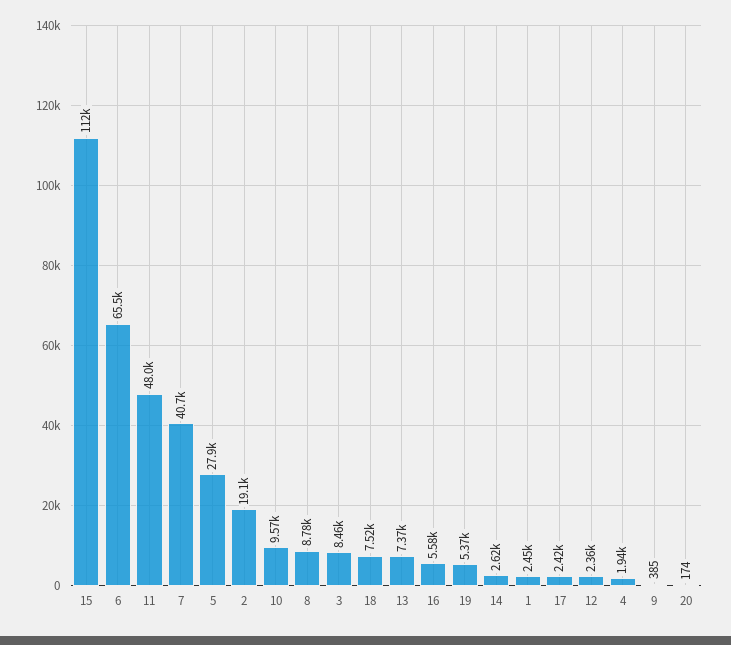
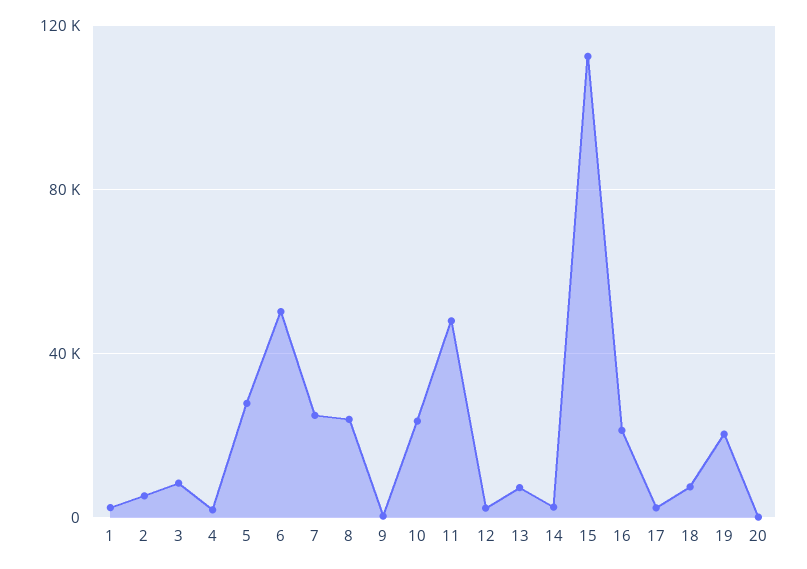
  {
    "15": 112000,
-   "6": 65500,
+   "6": 50000,
    "11": 48000,
-   "7": 40700,
+   "7": 25000,
    "5": 27900,
-   "2": 19100,
+   "2": 5000,
-   "10": 9570,
+   "10": 25000,
-   "8": 8780,
+   "8": 25000,
    "3": 8460,
    "18": 7520,
    "13": 7370,
-   "16": 5580,
+   "16": 20000,
-   "19": 5370,
+   "19": 20000,
    "14": 2620,
    "1": 2450,
    "17": 2420,
    "12": 2360,
    "4": 1940,
    "9": 385,
    "20": 174
  }

